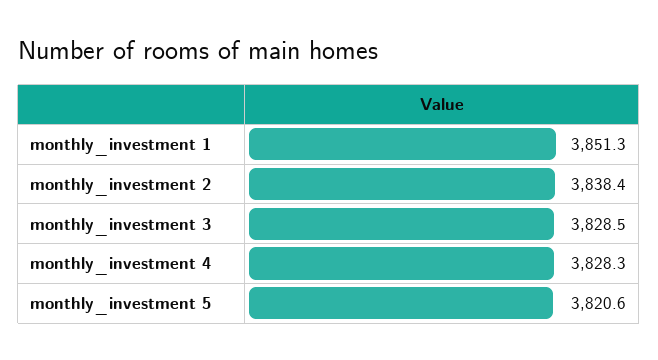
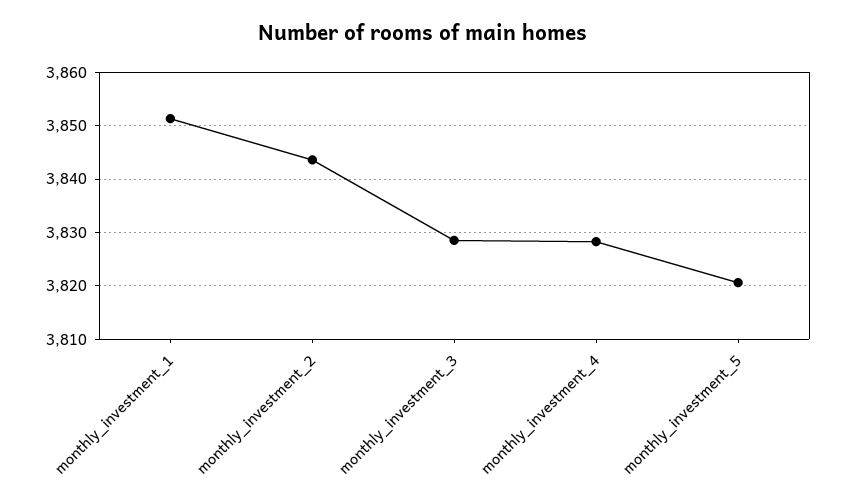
  {
    "monthly_investment 1": 3851.3,
-   "monthly_investment 2": 3838.4,
+   "monthly_investment 2": 3844,
    "monthly_investment 3": 3828.5,
    "monthly_investment 4": 3828.3,
    "monthly_investment 5": 3820.6
  }

